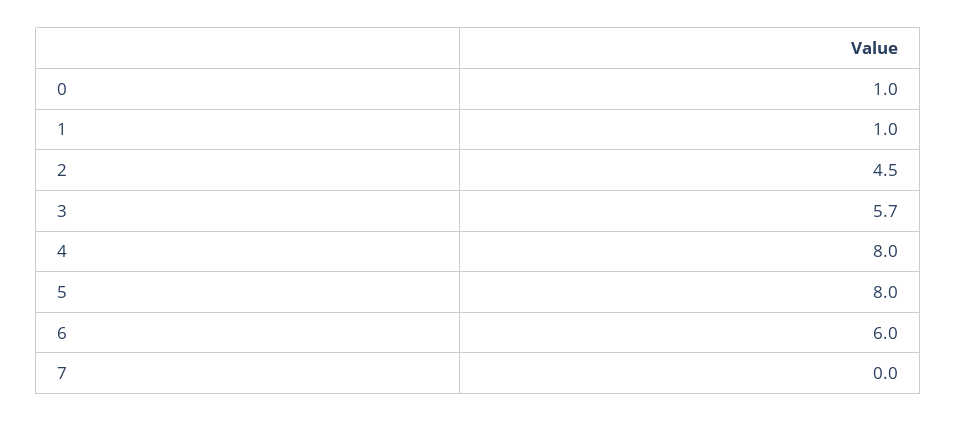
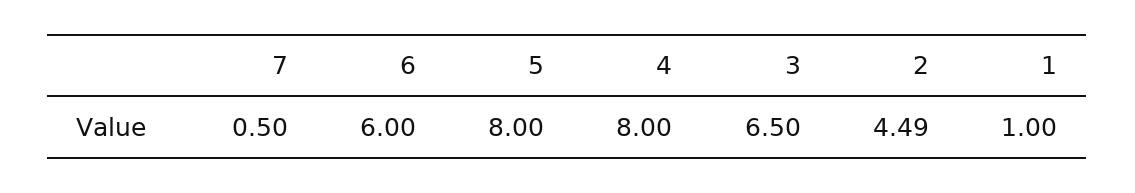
  {
-   "0": 1,
    "1": 1,
    "2": 4.49,
-   "3": 5.7,
+   "3": 6.5,
    "4": 8,
    "5": 8,
    "6": 6,
-   "7": 0
+   "7": 0.5
  }

